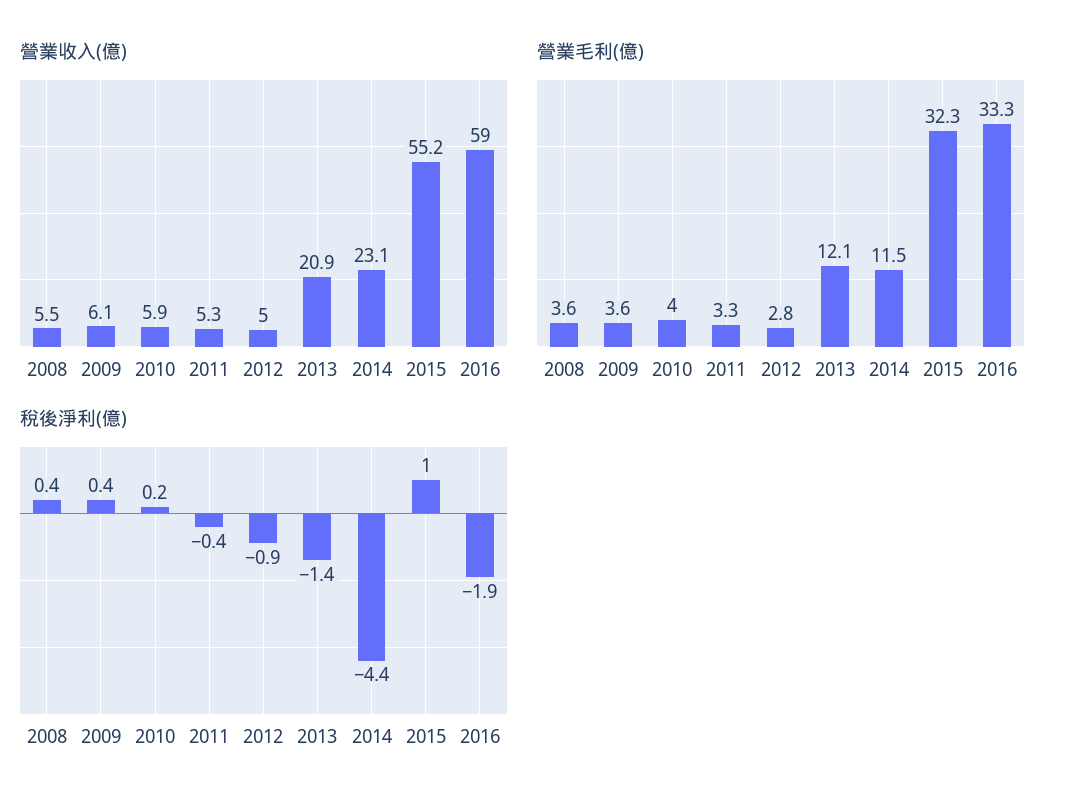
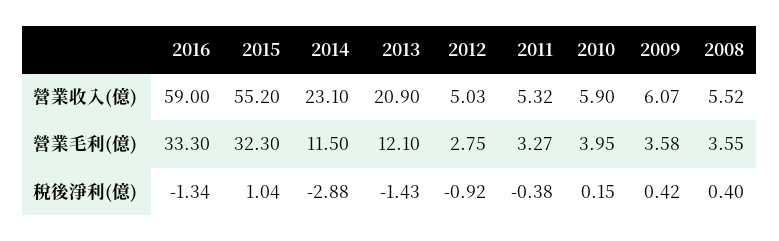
  {
    "營業收入(億)": {
      "2008": 5.52,
      "2009": 6.07,
      "2010": 5.9,
      "2011": 5.32,
      "2012": 5.03,
      "2013": 20.9,
      "2014": 23.1,
      "2015": 55.2,
      "2016": 59
    },
    "營業毛利(億)": {
      "2008": 3.55,
      "2009": 3.58,
      "2010": 3.95,
      "2011": 3.27,
      "2012": 2.75,
      "2013": 12.1,
      "2014": 11.5,
      "2015": 32.3,
      "2016": 33.3
    },
    "稅後淨利(億)": {
      "2008": 0.4,
      "2009": 0.42,
      "2010": 0.15,
      "2011": -0.38,
      "2012": -0.92,
      "2013": -1.43,
-     "2014": -4.4,
+     "2014": -2.88,
      "2015": 1.04,
-     "2016": -1.9
+     "2016": -1.34
    }
  }

